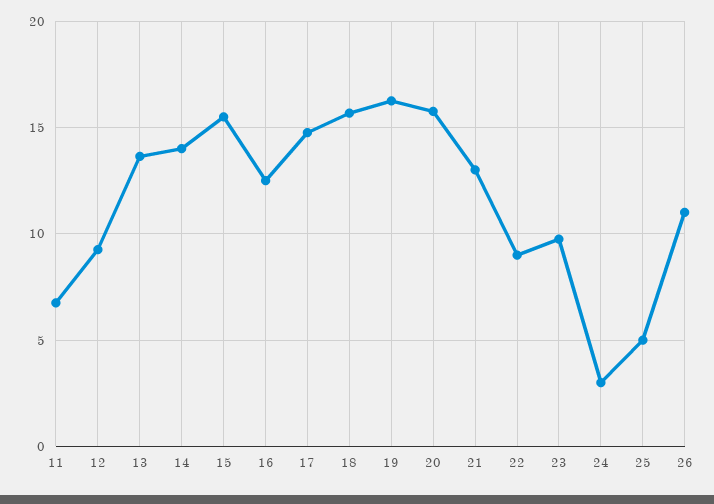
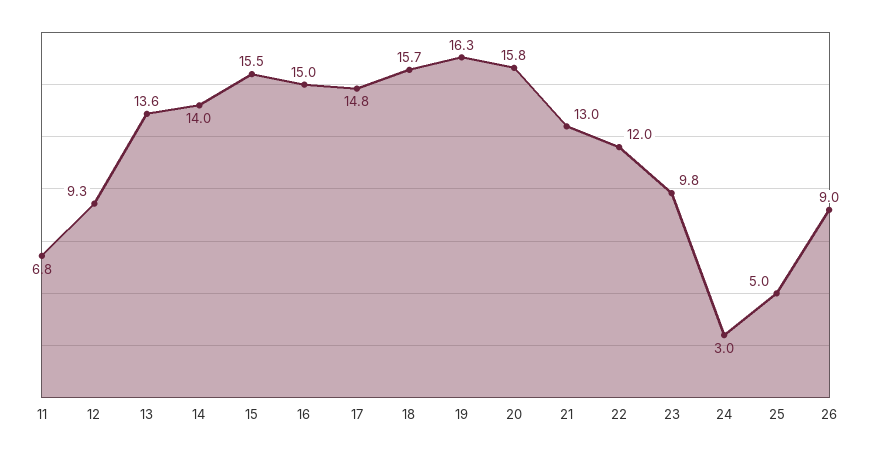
  {
    "11": 6.8,
    "12": 9.3,
    "13": 13.6,
    "14": 14,
    "15": 15.5,
-   "16": 12.5,
+   "16": 15,
    "17": 14.8,
    "18": 15.7,
    "19": 16.3,
    "20": 15.8,
    "21": 13,
-   "22": 9,
+   "22": 12,
    "23": 9.8,
    "24": 3,
    "25": 5,
-   "26": 11
+   "26": 9
  }

